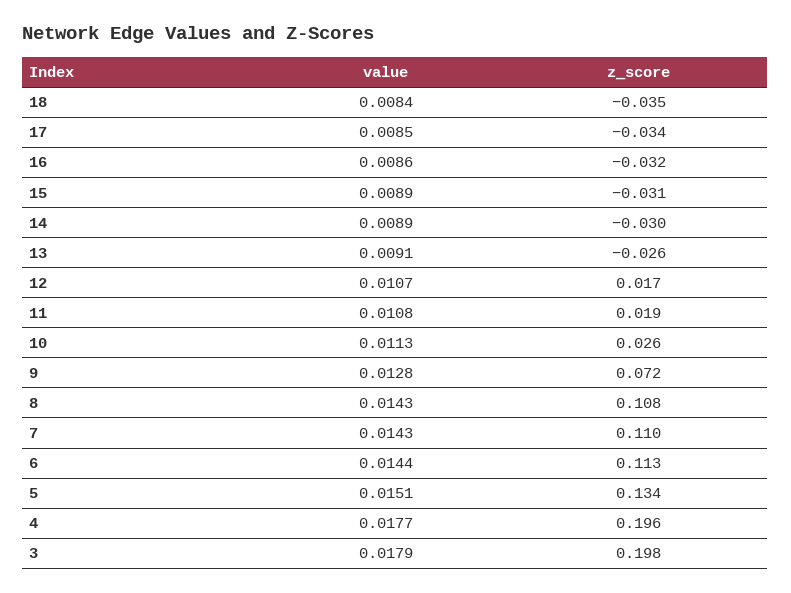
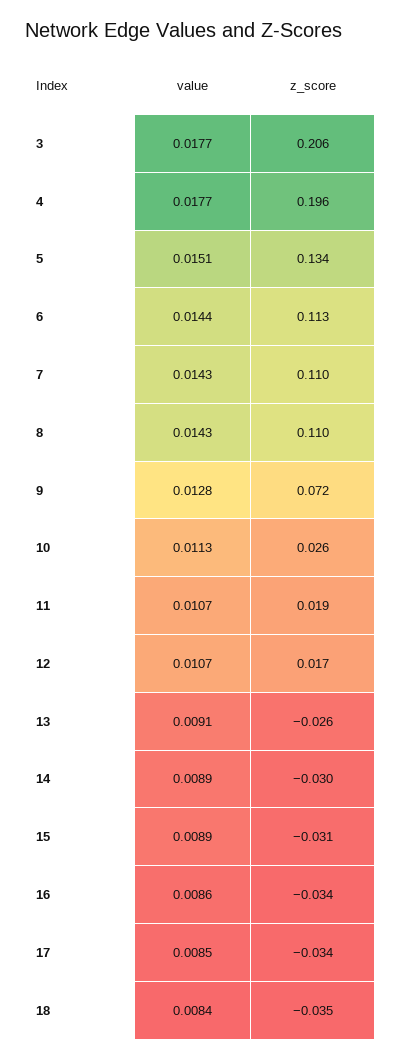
  {
    "value": {
      "18": 0.0084,
      "17": 0.0085,
      "16": 0.0086,
      "15": 0.0089,
      "14": 0.0089,
      "13": 0.0091,
      "12": 0.0107,
-     "11": 0.0108,
+     "11": 0.0107,
      "10": 0.0113,
      "9": 0.0128,
      "8": 0.0143,
      "7": 0.0143,
      "6": 0.0144,
      "5": 0.0151,
      "4": 0.0177,
-     "3": 0.0179
+     "3": 0.0177
    },
    "z_score": {
      "18": -0.035,
      "17": -0.034,
-     "16": -0.032,
+     "16": -0.034,
      "15": -0.031,
      "14": -0.03,
      "13": -0.026,
      "12": 0.017,
      "11": 0.019,
      "10": 0.026,
      "9": 0.072,
-     "8": 0.108,
+     "8": 0.11,
      "7": 0.11,
      "6": 0.113,
      "5": 0.134,
      "4": 0.196,
-     "3": 0.198
+     "3": 0.206
    }
  }

